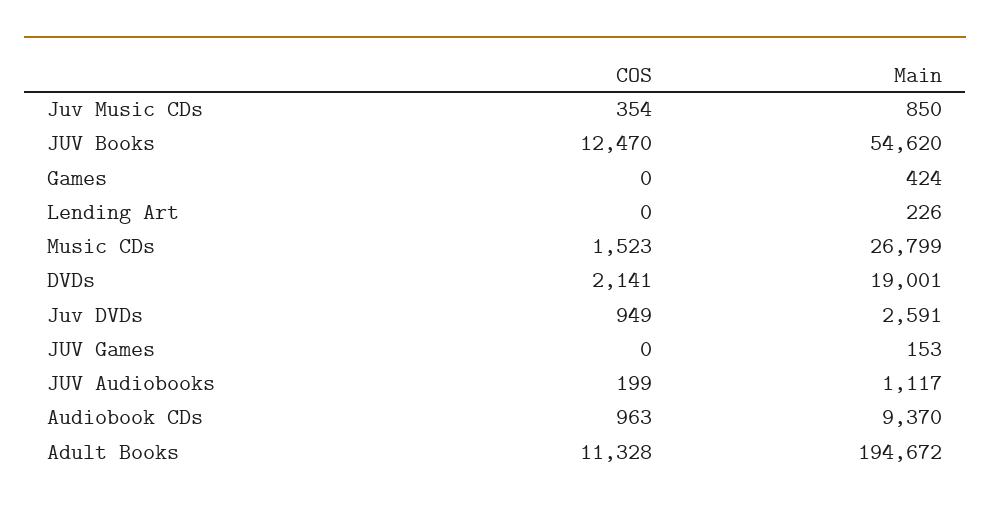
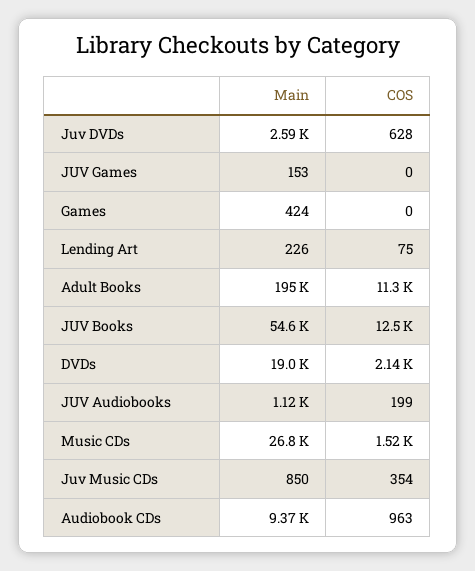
  {
    "COS": {
      "Juv Music CDs": 354,
      "JUV Books": 12470,
      "Games": 0,
-     "Lending Art": 0,
+     "Lending Art": 75,
      "Music CDs": 1523,
      "DVDs": 2141,
-     "Juv DVDs": 949,
+     "Juv DVDs": 628,
      "JUV Games": 0,
      "JUV Audiobooks": 199,
      "Audiobook CDs": 963,
      "Adult Books": 11328
    },
    "Main": {
      "Juv Music CDs": 850,
      "JUV Books": 54620,
      "Games": 424,
      "Lending Art": 226,
      "Music CDs": 26799,
      "DVDs": 19001,
      "Juv DVDs": 2591,
      "JUV Games": 153,
      "JUV Audiobooks": 1117,
      "Audiobook CDs": 9370,
      "Adult Books": 194672
    }
  }

